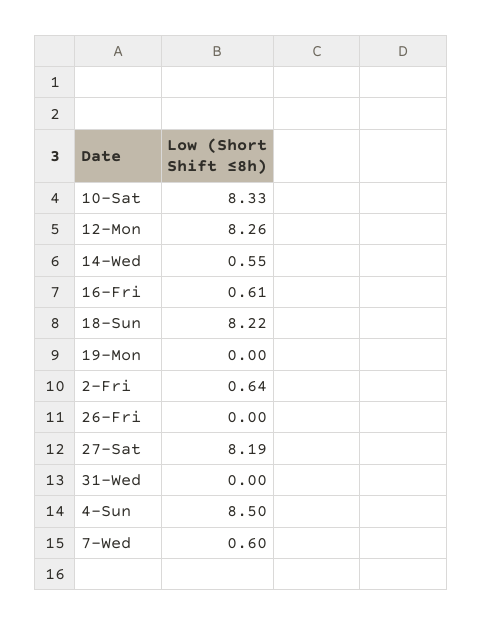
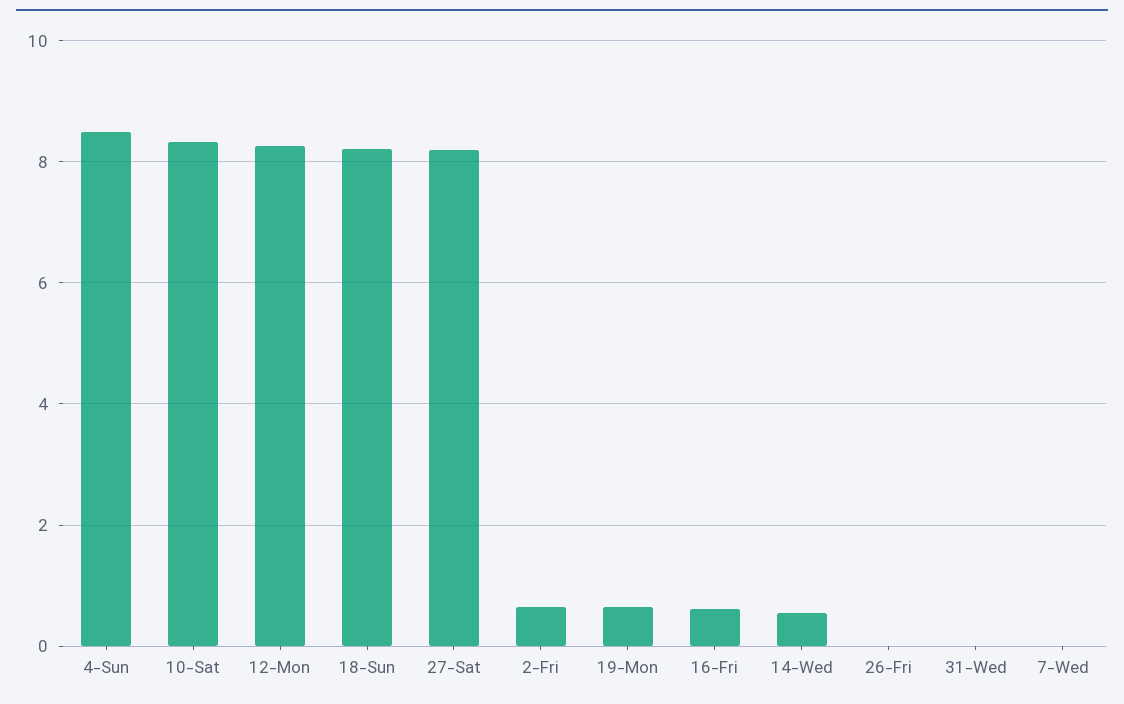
  {
    "10-Sat": 8.33,
    "12-Mon": 8.26,
    "14-Wed": 0.55,
    "16-Fri": 0.61,
    "18-Sun": 8.22,
-   "19-Mon": 0,
+   "19-Mon": 0.6,
    "2-Fri": 0.64,
    "26-Fri": 0,
    "27-Sat": 8.19,
    "31-Wed": 0,
    "4-Sun": 8.5,
-   "7-Wed": 0.6
+   "7-Wed": 0
  }

